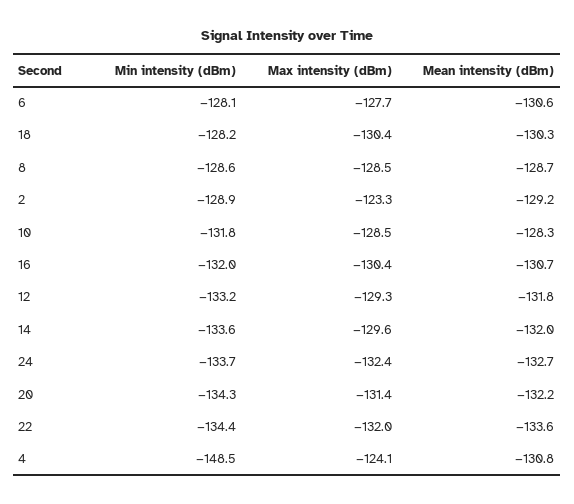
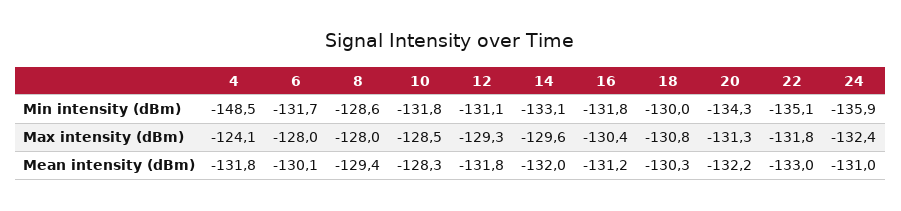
  {
    "Min intensity (dBm)": {
-     "6": -128.1,
+     "6": -131.7,
-     "18": -128.2,
+     "18": -130,
      "8": -128.6,
-     "2": -128.9,
      "10": -131.8,
-     "16": -132,
+     "16": -131.8,
-     "12": -133.2,
+     "12": -131.1,
-     "14": -133.6,
+     "14": -133.1,
-     "24": -133.7,
+     "24": -135.9,
      "20": -134.3,
-     "22": -134.4,
+     "22": -135.1,
      "4": -148.5
    },
    "Max intensity (dBm)": {
-     "6": -127.7,
+     "6": -128,
-     "18": -130.4,
+     "18": -130.8,
-     "8": -128.5,
+     "8": -128,
-     "2": -123.3,
      "10": -128.5,
      "16": -130.4,
      "12": -129.3,
      "14": -129.6,
      "24": -132.4,
-     "20": -131.4,
+     "20": -131.3,
-     "22": -132,
+     "22": -131.8,
      "4": -124.1
    },
    "Mean intensity (dBm)": {
-     "6": -130.6,
+     "6": -130.1,
      "18": -130.3,
-     "8": -128.7,
+     "8": -129.4,
-     "2": -129.2,
      "10": -128.3,
-     "16": -130.7,
+     "16": -131.2,
      "12": -131.8,
      "14": -132,
-     "24": -132.7,
+     "24": -131,
      "20": -132.2,
-     "22": -133.6,
+     "22": -133,
-     "4": -130.8
+     "4": -131.8
    }
  }

